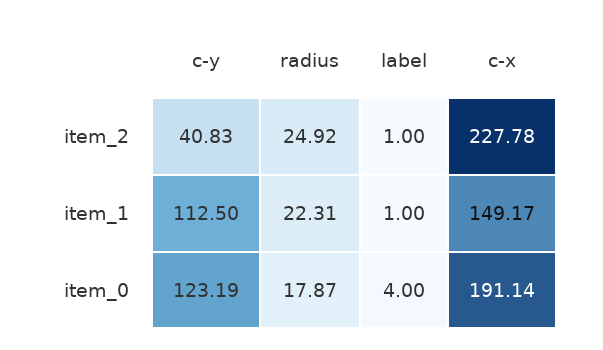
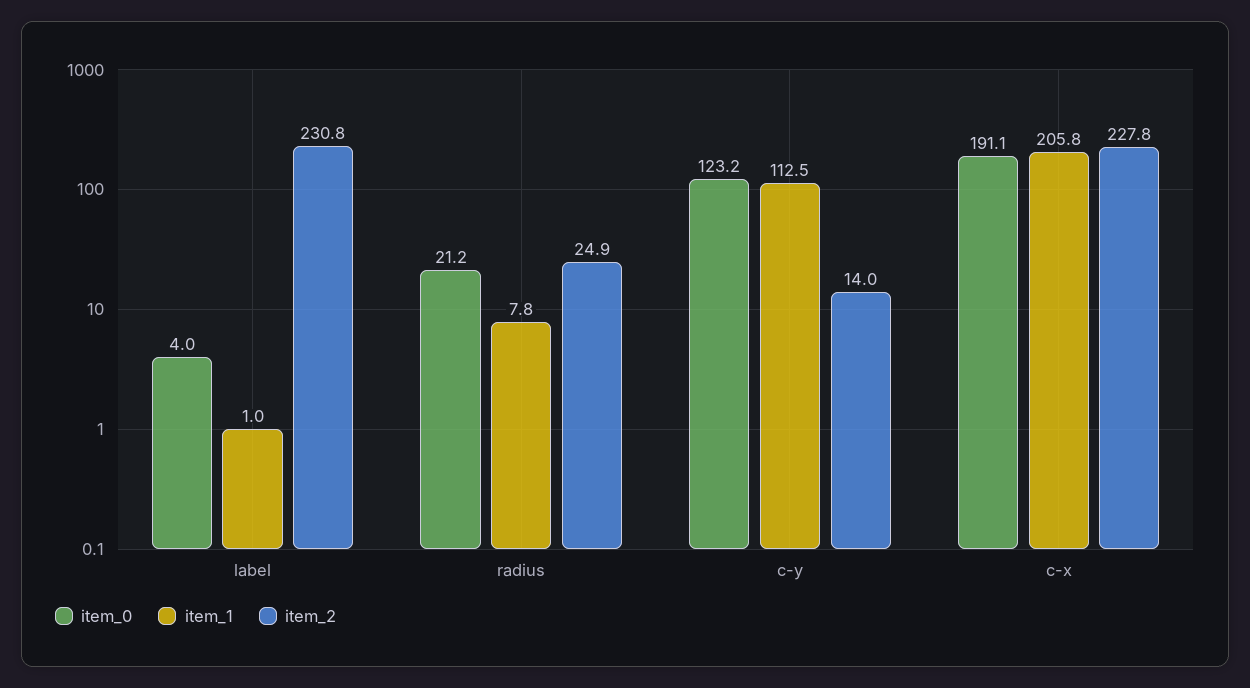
  {
    "item_2": {
-     "c-y": 40.83,
+     "c-y": 14,
      "radius": 24.92,
-     "label": 1,
+     "label": 230.8,
      "c-x": 227.78
    },
    "item_1": {
      "c-y": 112.5,
-     "radius": 22.31,
+     "radius": 7.8,
      "label": 1,
-     "c-x": 149.17
+     "c-x": 205.8
    },
    "item_0": {
      "c-y": 123.19,
-     "radius": 17.87,
+     "radius": 21.2,
      "label": 4,
      "c-x": 191.14
    }
  }

